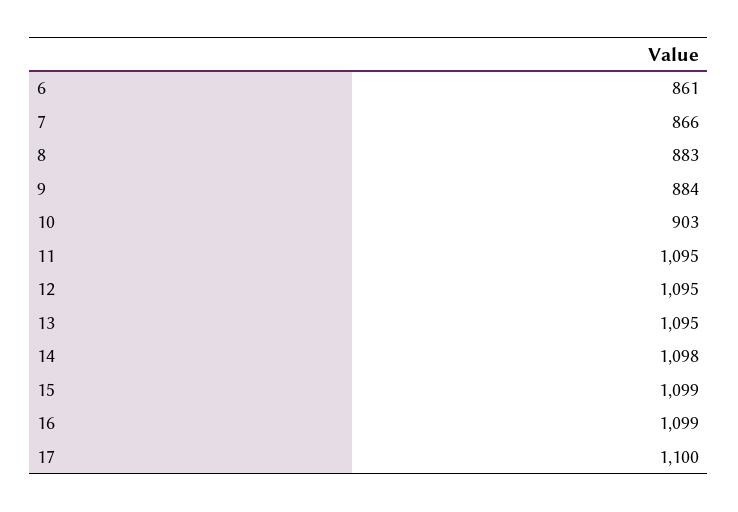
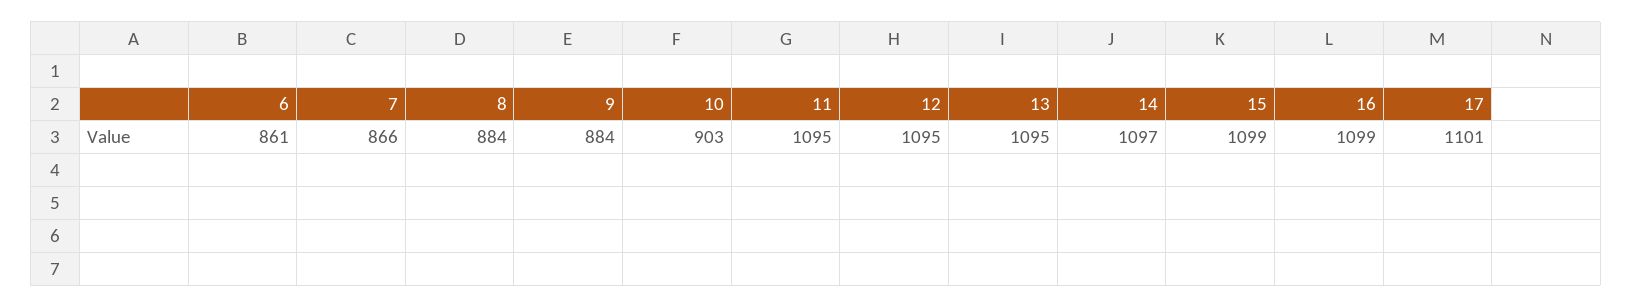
  {
    "6": 861,
    "7": 866,
-   "8": 883,
+   "8": 884,
    "9": 884,
    "10": 903,
    "11": 1095,
    "12": 1095,
    "13": 1095,
-   "14": 1098,
+   "14": 1097,
    "15": 1099,
    "16": 1099,
-   "17": 1100
+   "17": 1101
  }

